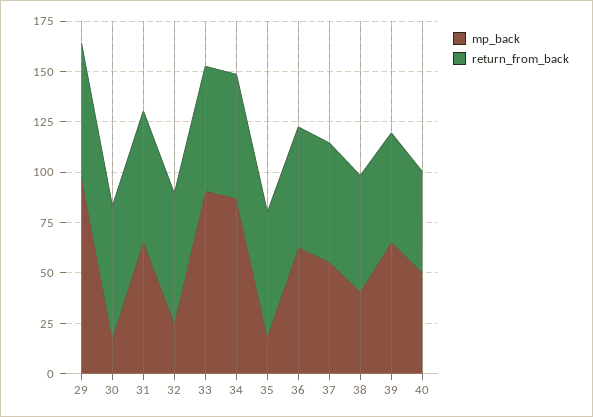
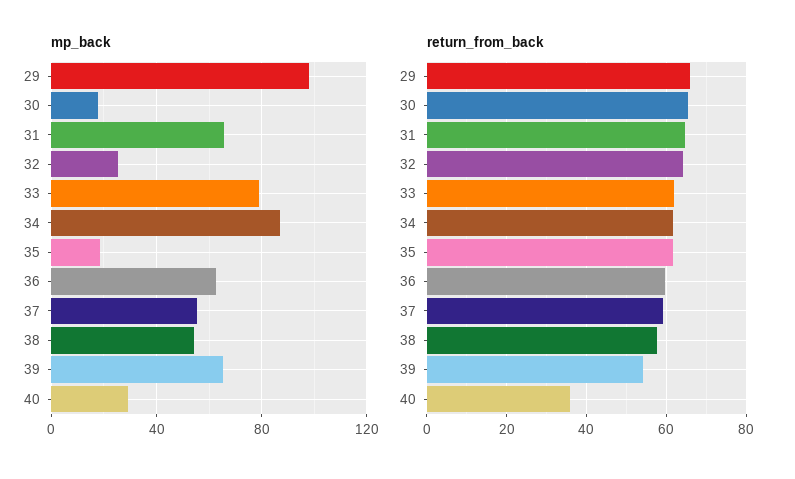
  {
    "mp_back": {
      "29": 100,
      "30": 20,
      "31": 65,
      "32": 25,
-     "33": 90,
+     "33": 80,
      "34": 85,
      "35": 20,
      "36": 65,
      "37": 55,
-     "38": 40,
+     "38": 55,
      "39": 65,
-     "40": 50
+     "40": 30
    },
    "return_from_back": {
      "29": 66,
      "30": 66,
      "31": 64,
      "32": 64,
      "33": 62,
      "34": 62,
      "35": 62,
      "36": 60,
      "37": 60,
      "38": 58,
      "39": 54,
-     "40": 50
+     "40": 36
    }
  }

